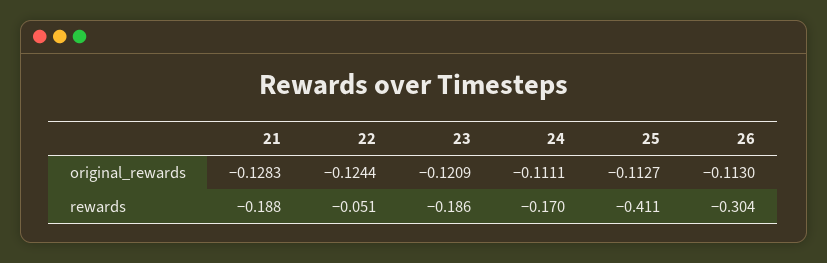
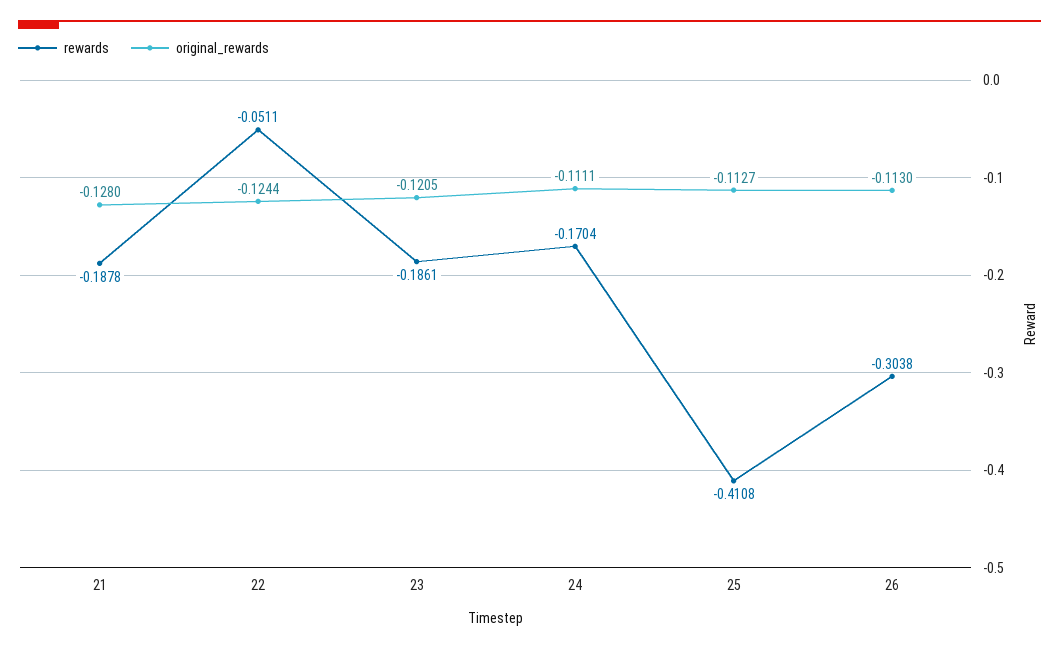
  {
    "original_rewards": {
-     "21": -0.1283,
+     "21": -0.128,
      "22": -0.1244,
-     "23": -0.1209,
+     "23": -0.1205,
      "24": -0.1111,
      "25": -0.1127,
      "26": -0.113
    },
    "rewards": {
      "21": -0.1878,
      "22": -0.0511,
      "23": -0.1861,
      "24": -0.1704,
      "25": -0.4108,
      "26": -0.3038
    }
  }

